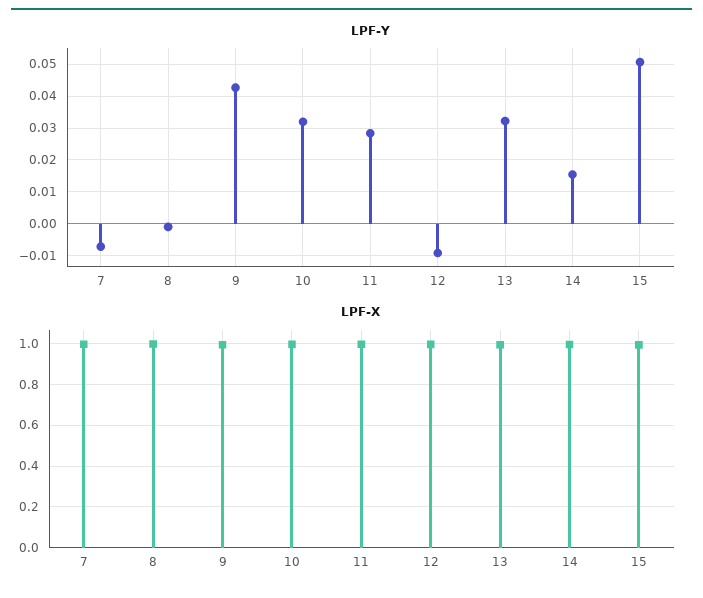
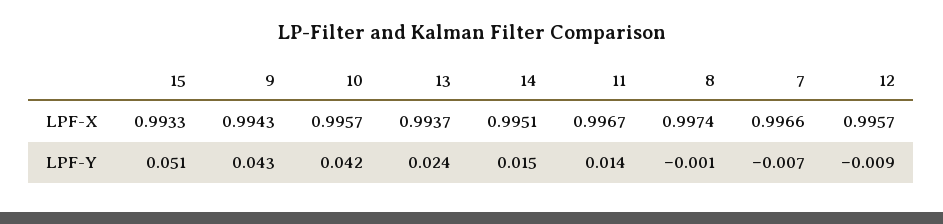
  {
    "LPF-Y": {
      "7": -0.007,
      "8": -0.001,
      "9": 0.043,
-     "10": 0.032,
+     "10": 0.042,
-     "11": 0.028,
+     "11": 0.014,
      "12": -0.009,
-     "13": 0.032,
+     "13": 0.024,
      "14": 0.015,
      "15": 0.051
    },
    "LPF-X": {
      "7": 0.9966,
      "8": 0.9974,
      "9": 0.9943,
      "10": 0.9957,
      "11": 0.9967,
      "12": 0.9957,
      "13": 0.9937,
      "14": 0.9951,
      "15": 0.9933
    }
  }

